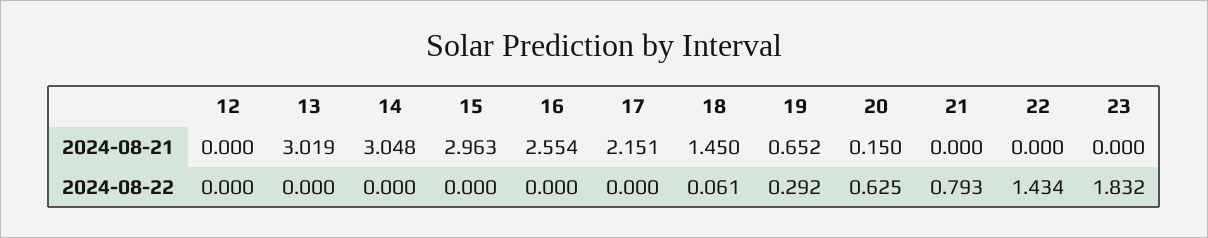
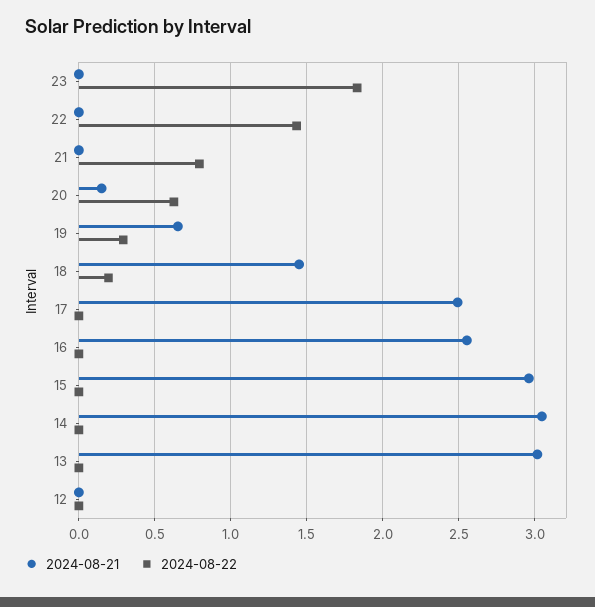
  {
    "2024-08-21": {
      "12": 0,
      "13": 3.019,
      "14": 3.048,
      "15": 2.963,
      "16": 2.554,
-     "17": 2.151,
+     "17": 2.5,
      "18": 1.45,
      "19": 0.652,
      "20": 0.15,
      "21": 0,
      "22": 0,
      "23": 0
    },
    "2024-08-22": {
      "12": 0,
      "13": 0,
      "14": 0,
      "15": 0,
      "16": 0,
      "17": 0,
-     "18": 0.061,
+     "18": 0.2,
      "19": 0.292,
      "20": 0.625,
      "21": 0.793,
      "22": 1.434,
      "23": 1.832
    }
  }

